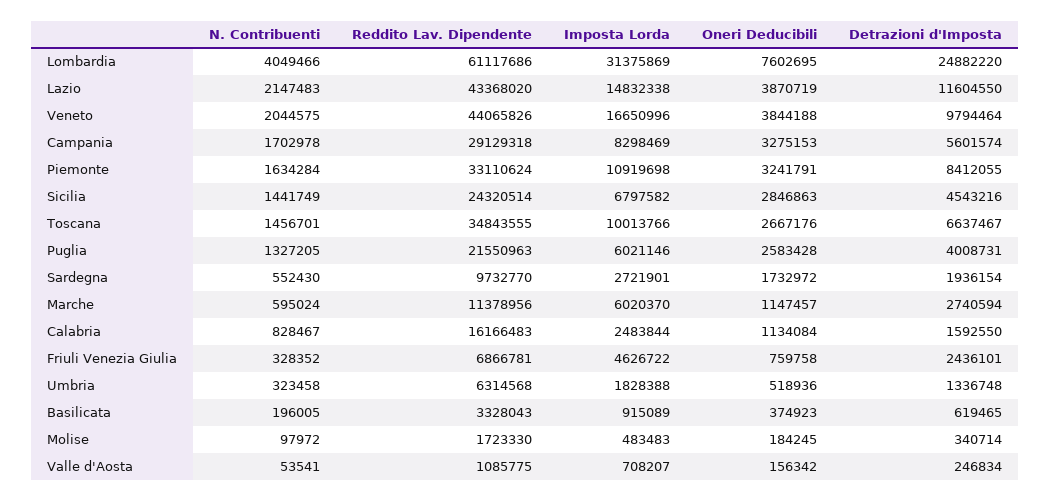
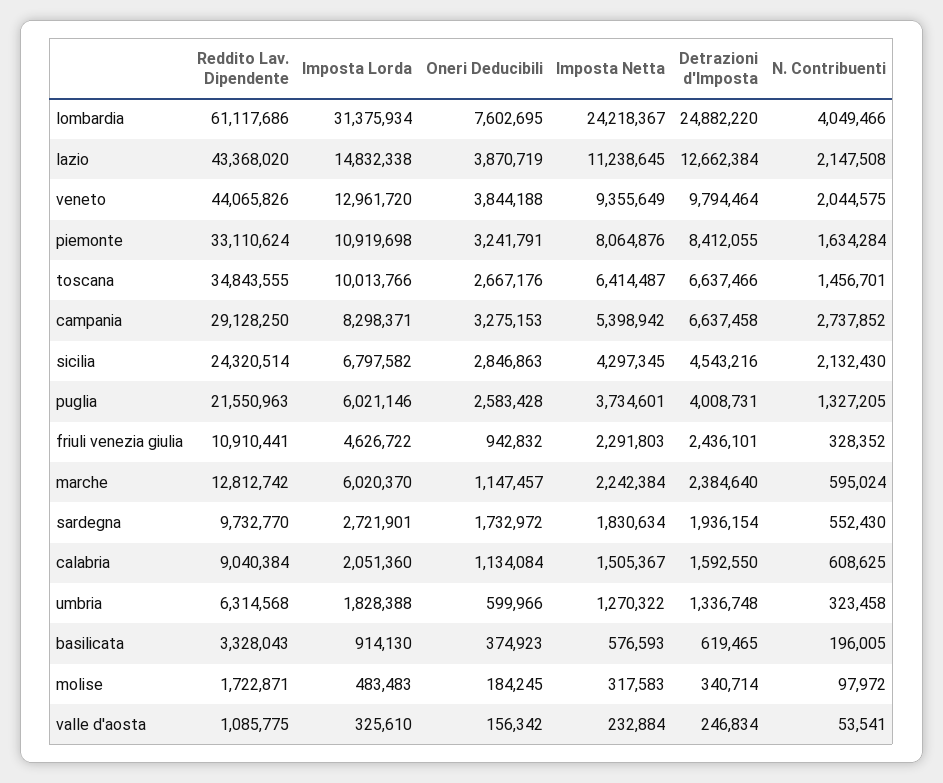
  {
    "N. Contribuenti": {
      "Lombardia": 4049466,
-     "Lazio": 2147483,
+     "Lazio": 2147508,
      "Veneto": 2044575,
-     "Campania": 1702978,
+     "Campania": 2737852,
      "Piemonte": 1634284,
-     "Sicilia": 1441749,
+     "Sicilia": 2132430,
      "Toscana": 1456701,
      "Puglia": 1327205,
      "Sardegna": 552430,
      "Marche": 595024,
-     "Calabria": 828467,
+     "Calabria": 608625,
      "Friuli Venezia Giulia": 328352,
      "Umbria": 323458,
      "Basilicata": 196005,
      "Molise": 97972,
      "Valle d'Aosta": 53541
    },
    "Reddito Lav. Dipendente": {
      "Lombardia": 61117686,
      "Lazio": 43368020,
      "Veneto": 44065826,
-     "Campania": 29129318,
+     "Campania": 29128250,
      "Piemonte": 33110624,
      "Sicilia": 24320514,
      "Toscana": 34843555,
      "Puglia": 21550963,
      "Sardegna": 9732770,
-     "Marche": 11378956,
+     "Marche": 12812742,
-     "Calabria": 16166483,
+     "Calabria": 9040384,
-     "Friuli Venezia Giulia": 6866781,
+     "Friuli Venezia Giulia": 10910441,
      "Umbria": 6314568,
      "Basilicata": 3328043,
-     "Molise": 1723330,
+     "Molise": 1722871,
      "Valle d'Aosta": 1085775
    },
    "Imposta Lorda": {
-     "Lombardia": 31375869,
+     "Lombardia": 31375934,
      "Lazio": 14832338,
-     "Veneto": 16650996,
+     "Veneto": 12961720,
-     "Campania": 8298469,
+     "Campania": 8298371,
      "Piemonte": 10919698,
      "Sicilia": 6797582,
      "Toscana": 10013766,
      "Puglia": 6021146,
      "Sardegna": 2721901,
      "Marche": 6020370,
-     "Calabria": 2483844,
+     "Calabria": 2051360,
      "Friuli Venezia Giulia": 4626722,
      "Umbria": 1828388,
-     "Basilicata": 915089,
+     "Basilicata": 914130,
      "Molise": 483483,
-     "Valle d'Aosta": 708207
+     "Valle d'Aosta": 325610
    },
    "Oneri Deducibili": {
      "Lombardia": 7602695,
      "Lazio": 3870719,
      "Veneto": 3844188,
      "Campania": 3275153,
      "Piemonte": 3241791,
      "Sicilia": 2846863,
      "Toscana": 2667176,
      "Puglia": 2583428,
      "Sardegna": 1732972,
      "Marche": 1147457,
      "Calabria": 1134084,
-     "Friuli Venezia Giulia": 759758,
+     "Friuli Venezia Giulia": 942832,
-     "Umbria": 518936,
+     "Umbria": 599966,
      "Basilicata": 374923,
      "Molise": 184245,
      "Valle d'Aosta": 156342
    },
    "Detrazioni d'Imposta": {
      "Lombardia": 24882220,
-     "Lazio": 11604550,
+     "Lazio": 12662384,
      "Veneto": 9794464,
-     "Campania": 5601574,
+     "Campania": 6637458,
      "Piemonte": 8412055,
      "Sicilia": 4543216,
-     "Toscana": 6637467,
+     "Toscana": 6637466,
      "Puglia": 4008731,
      "Sardegna": 1936154,
-     "Marche": 2740594,
+     "Marche": 2384640,
      "Calabria": 1592550,
      "Friuli Venezia Giulia": 2436101,
      "Umbria": 1336748,
      "Basilicata": 619465,
      "Molise": 340714,
      "Valle d'Aosta": 246834
-   }
+   },
+   "Imposta Netta": {
+     "Lombardia": 24218367,
+     "Lazio": 11238645,
+     "Veneto": 9355649,
+     "Piemonte": 8064876,
+     "Toscana": 6414487,
+     "Campania": 5398942,
+     "Sicilia": 4297345,
+     "Puglia": 3734601,
+     "Friuli Venezia Giulia": 2291803,
+     "Marche": 2242384,
+     "Sardegna": 1830634,
+     "Calabria": 1505367,
+     "Umbria": 1270322,
+     "Basilicata": 576593,
+     "Molise": 317583,
+     "Valle d'Aosta": 232884
+   }
  }

